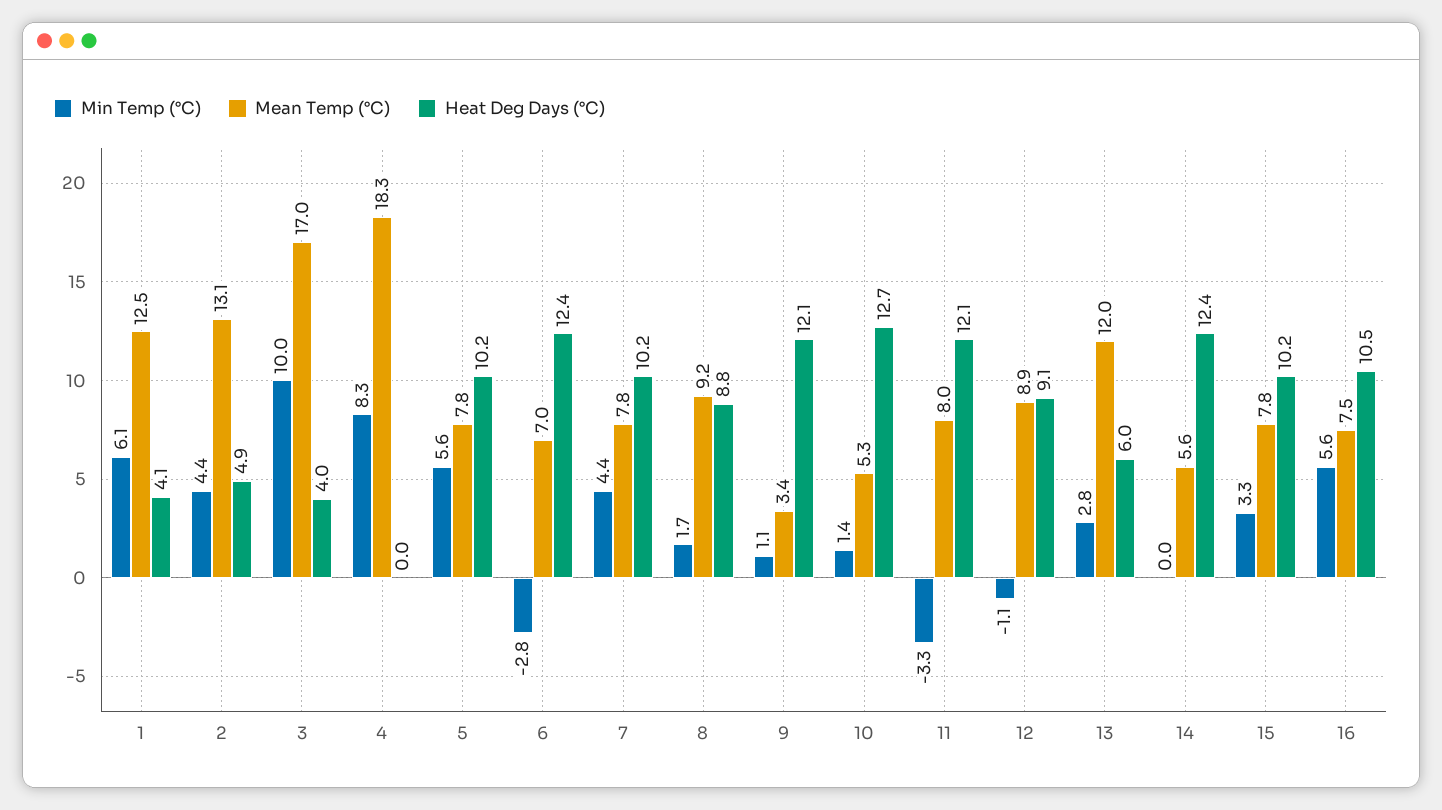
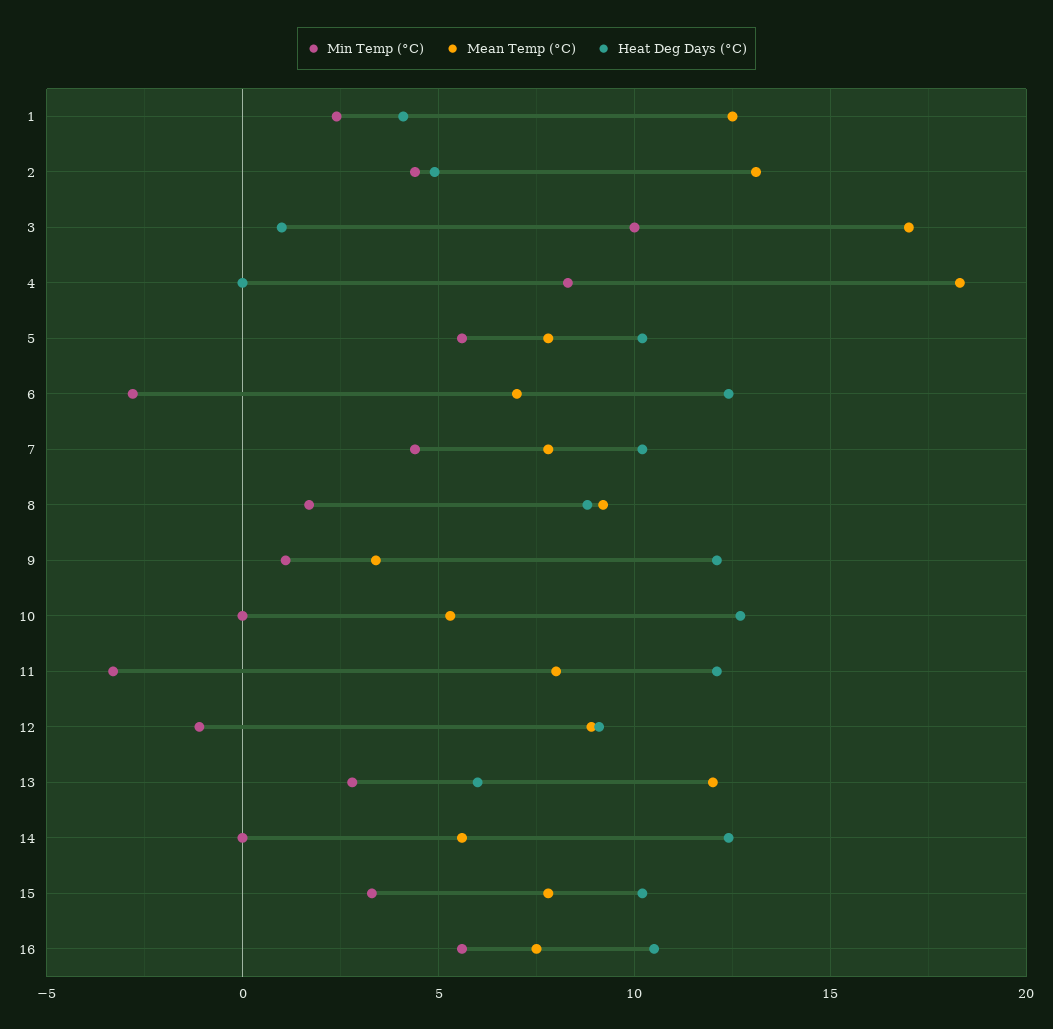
  {
    "Min Temp (°C)": {
-     "1": 6.1,
+     "1": 2.5,
      "2": 4.4,
      "3": 10,
      "4": 8.3,
      "5": 5.6,
      "6": -2.8,
      "7": 4.4,
      "8": 1.7,
      "9": 1.1,
-     "10": 1.4,
+     "10": 0,
      "11": -3.3,
      "12": -1.1,
      "13": 2.8,
      "14": 0,
      "15": 3.3,
      "16": 5.6
    },
    "Mean Temp (°C)": {
      "1": 12.5,
      "2": 13.1,
      "3": 17,
      "4": 18.3,
      "5": 7.8,
      "6": 7,
      "7": 7.8,
      "8": 9.2,
      "9": 3.4,
      "10": 5.3,
      "11": 8,
      "12": 8.9,
      "13": 12,
      "14": 5.6,
      "15": 7.8,
      "16": 7.5
    },
    "Heat Deg Days (°C)": {
      "1": 4.1,
      "2": 4.9,
-     "3": 4,
+     "3": 1,
      "4": 0,
      "5": 10.2,
      "6": 12.4,
      "7": 10.2,
      "8": 8.8,
      "9": 12.1,
      "10": 12.7,
      "11": 12.1,
      "12": 9.1,
      "13": 6,
      "14": 12.4,
      "15": 10.2,
      "16": 10.5
    }
  }

